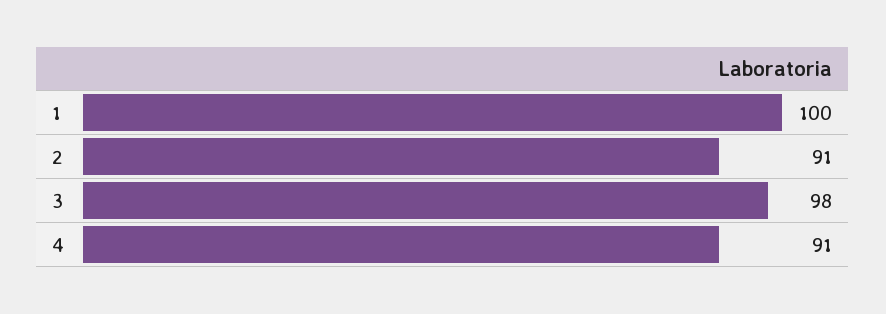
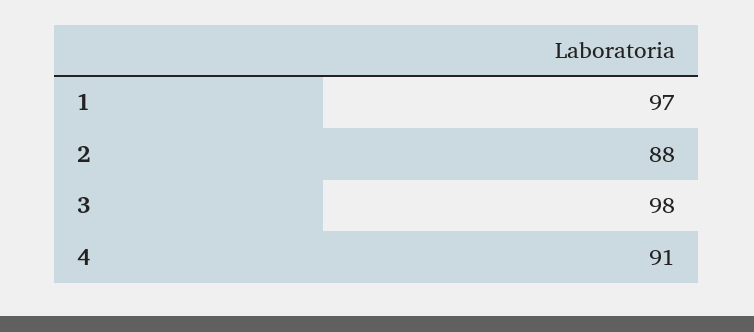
  {
-   "1": 100,
+   "1": 97,
-   "2": 91,
+   "2": 88,
    "3": 98,
    "4": 91
  }

